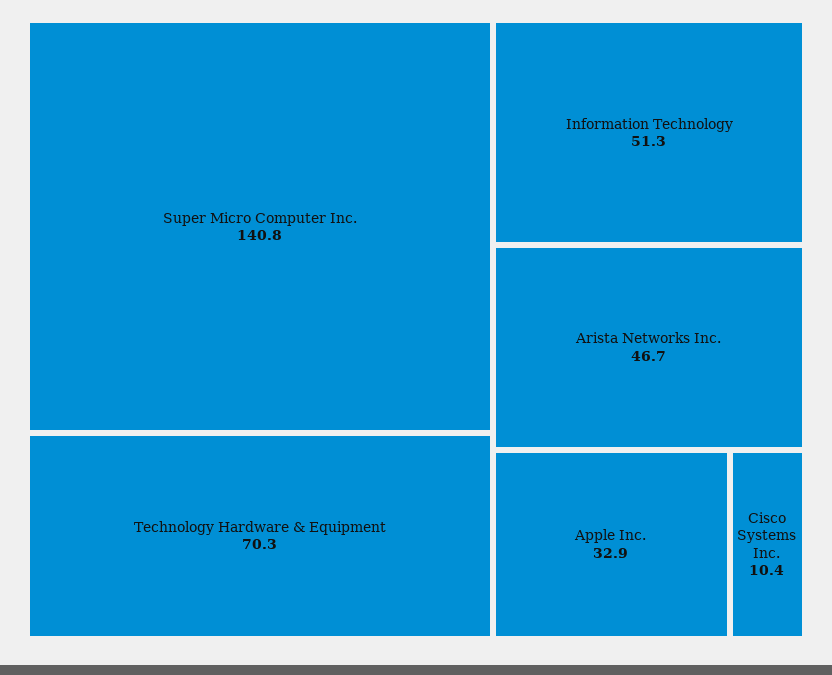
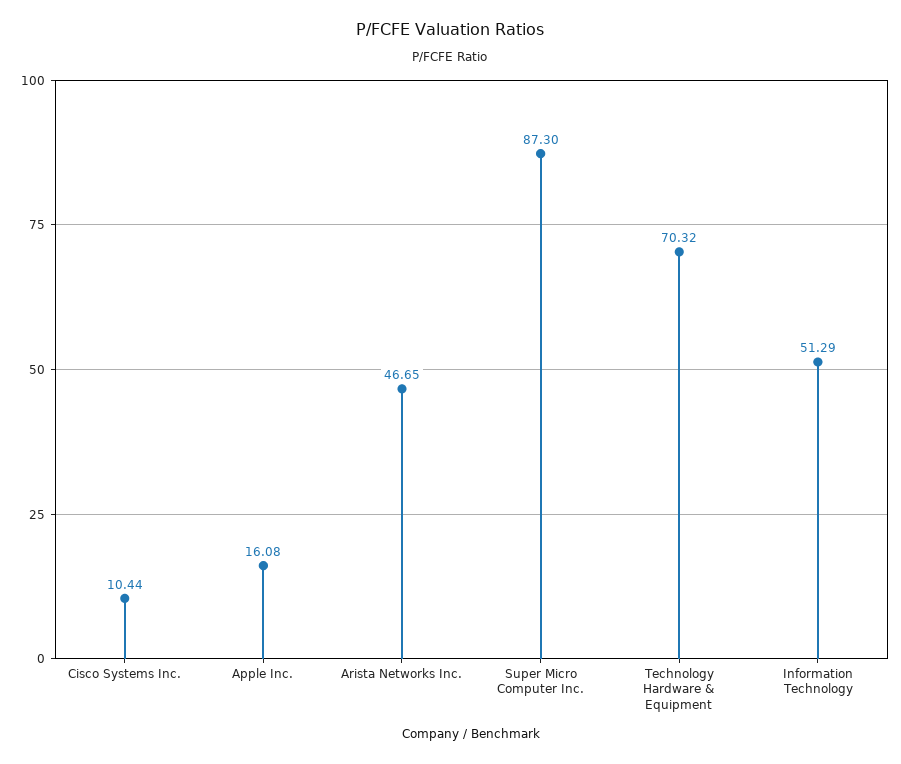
  {
-   "Super Micro Computer Inc.": 140.8,
+   "Super Micro Computer Inc.": 87.3,
    "Technology Hardware & Equipment": 70.32,
    "Information Technology": 51.29,
    "Arista Networks Inc.": 46.65,
-   "Apple Inc.": 32.9,
+   "Apple Inc.": 16.08,
    "Cisco Systems Inc.": 10.44
  }

